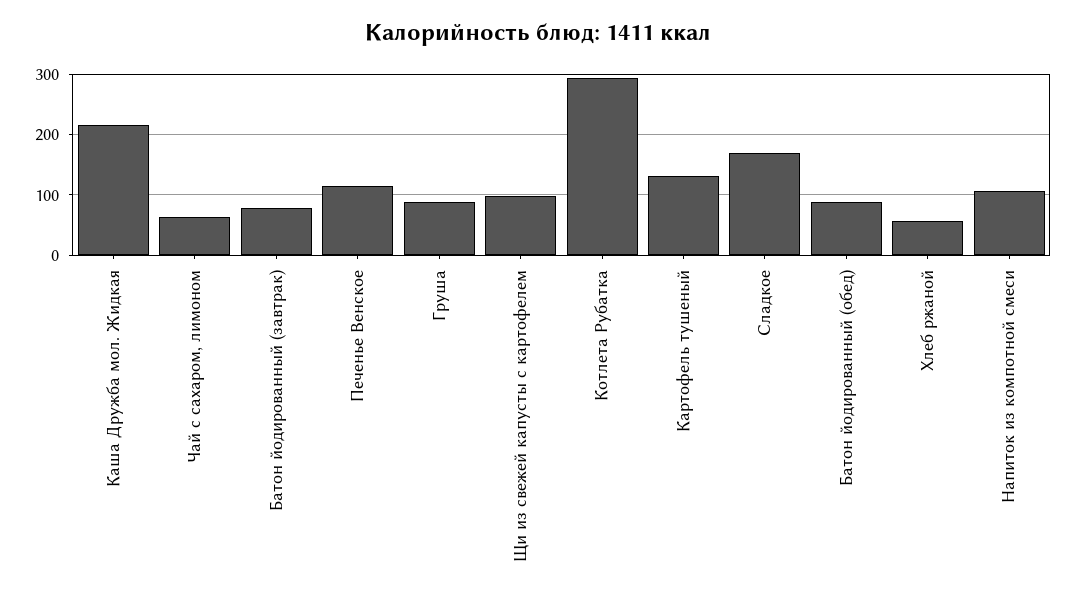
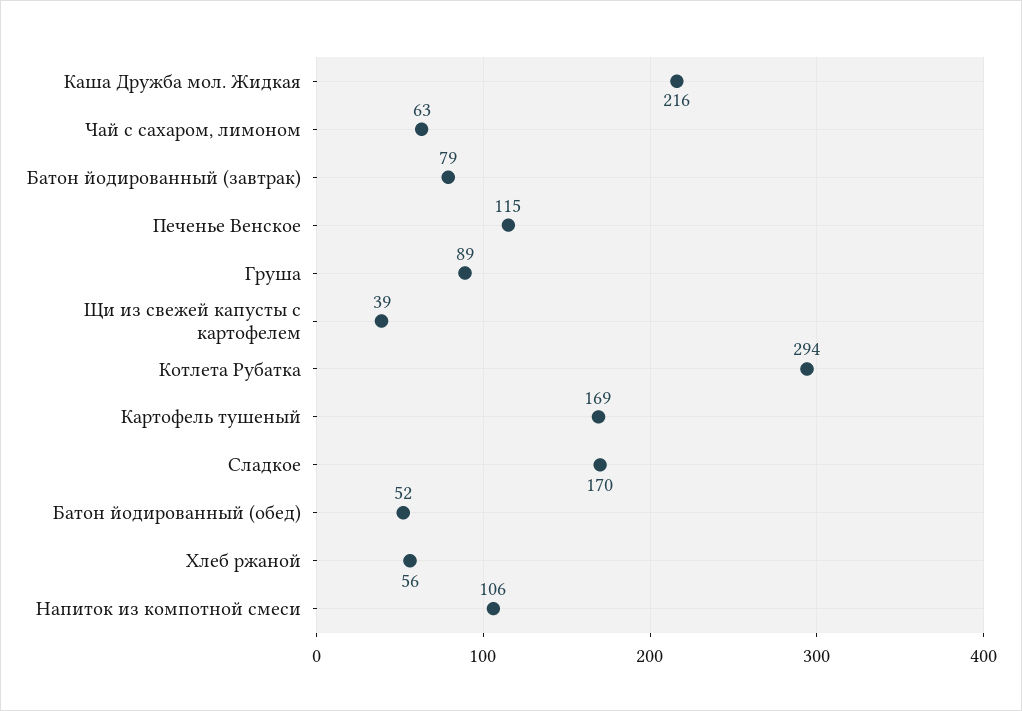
  {
    "Каша Дружба мол. Жидкая": 216,
    "Чай с сахаром, лимоном": 63,
    "Батон йодированный (завтрак)": 79,
    "Печенье Венское": 115,
    "Груша": 89,
-   "Щи из свежей капусты с картофелем": 100,
+   "Щи из свежей капусты с картофелем": 39,
    "Котлета Рубатка": 294,
-   "Картофель тушеный": 130,
+   "Картофель тушеный": 169,
    "Сладкое": 170,
-   "Батон йодированный (обед)": 90,
+   "Батон йодированный (обед)": 52,
    "Хлеб ржаной": 56,
    "Напиток из компотной смеси": 106
  }

